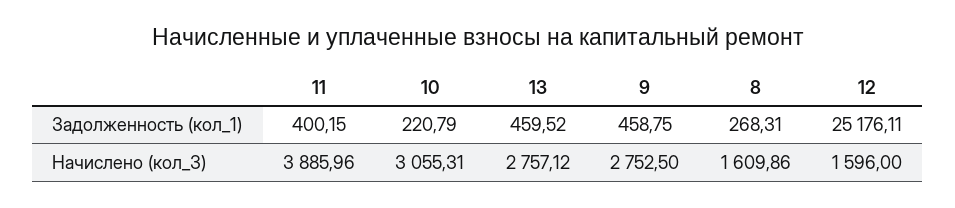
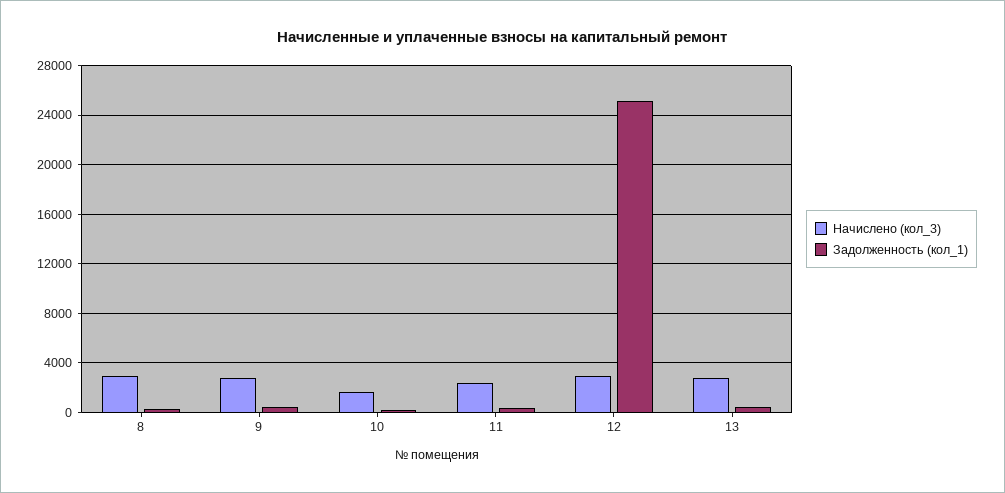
  {
    "Задолженность (кол_1)": {
      "11": 400.15,
      "10": 220.79,
      "13": 459.52,
      "9": 458.75,
      "8": 268.31,
      "12": 25176.11
    },
    "Начислено (кол_3)": {
-     "11": 3885.96,
+     "11": 2500,
-     "10": 3055.31,
+     "10": 1500,
      "13": 2757.12,
      "9": 2752.5,
-     "8": 1609.86,
+     "8": 3000,
-     "12": 1596
+     "12": 3000
    }
  }

